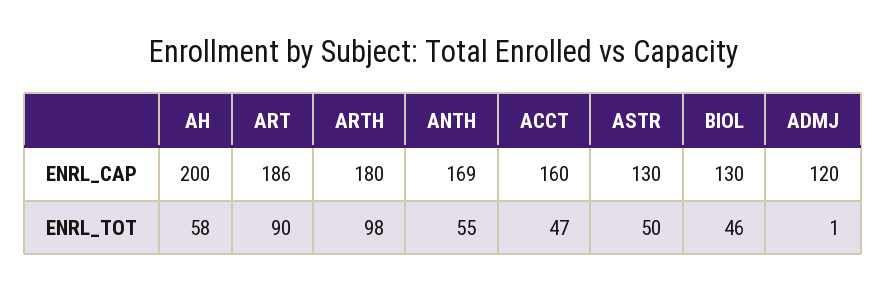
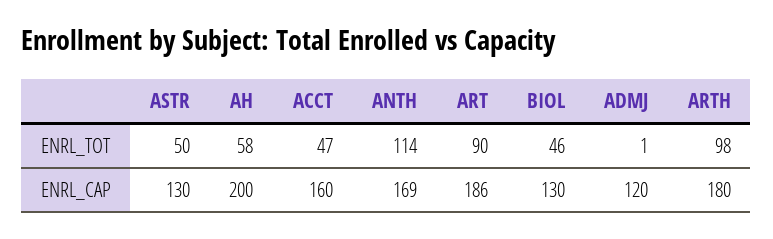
  {
    "AH": {
      "ENRL_CAP": 200,
      "ENRL_TOT": 58
    },
    "ART": {
      "ENRL_CAP": 186,
      "ENRL_TOT": 90
    },
    "ARTH": {
      "ENRL_CAP": 180,
      "ENRL_TOT": 98
    },
    "ANTH": {
      "ENRL_CAP": 169,
-     "ENRL_TOT": 55
+     "ENRL_TOT": 114
    },
    "ACCT": {
      "ENRL_CAP": 160,
      "ENRL_TOT": 47
    },
    "ASTR": {
      "ENRL_CAP": 130,
      "ENRL_TOT": 50
    },
    "BIOL": {
      "ENRL_CAP": 130,
      "ENRL_TOT": 46
    },
    "ADMJ": {
      "ENRL_CAP": 120,
      "ENRL_TOT": 1
    }
  }

